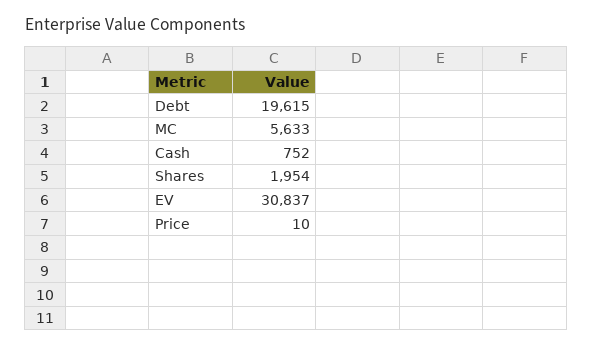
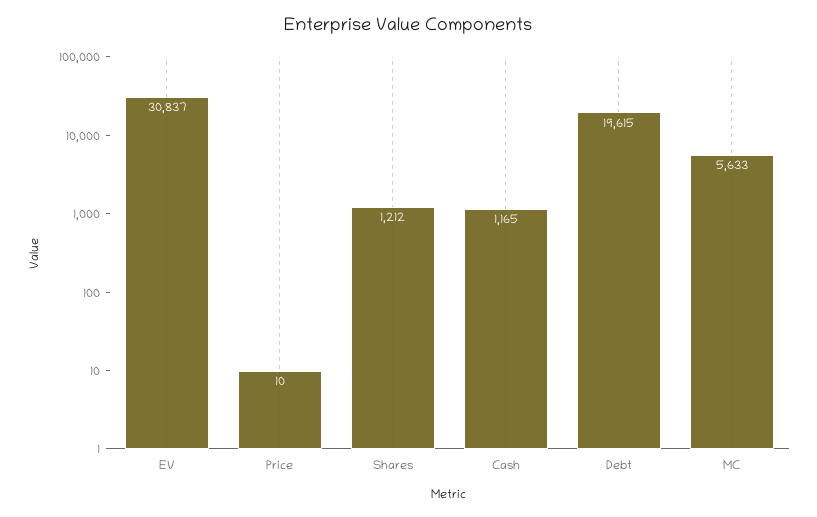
  {
    "Debt": 19615,
    "MC": 5633,
-   "Cash": 752,
+   "Cash": 1165,
-   "Shares": 1954,
+   "Shares": 1212,
    "EV": 30837,
    "Price": 10
  }

